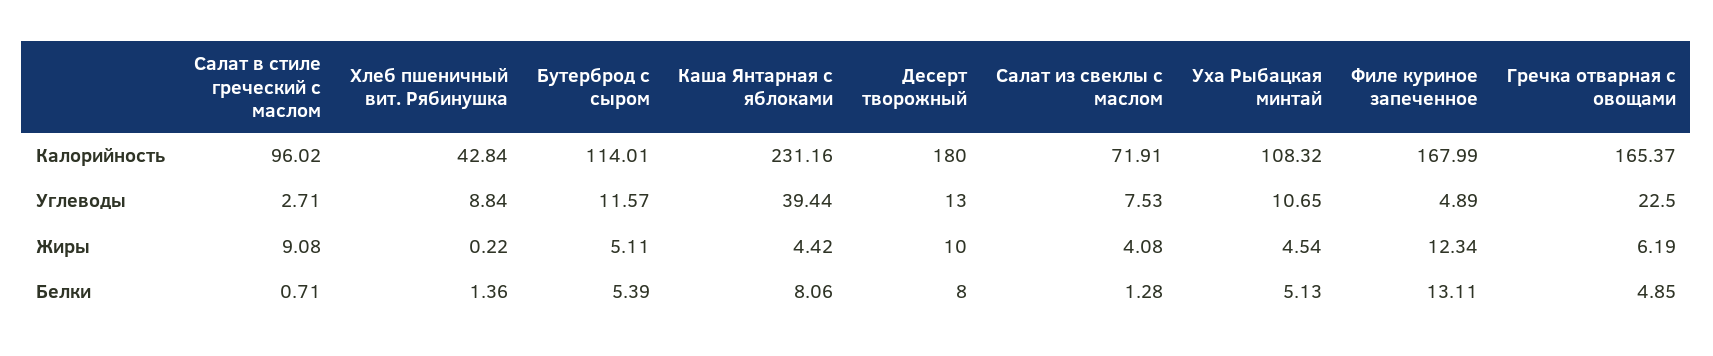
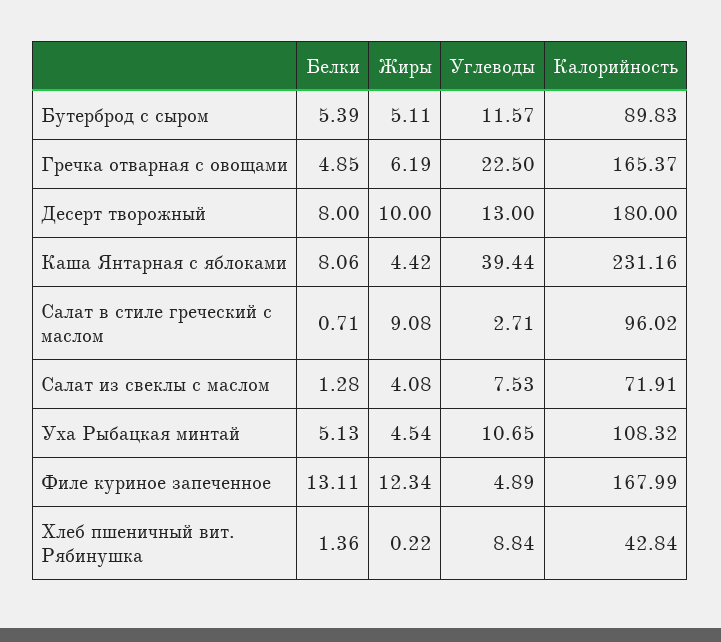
  {
    "Салат в стиле греческий с маслом": {
      "Калорийность": 96.02,
      "Углеводы": 2.71,
      "Жиры": 9.08,
      "Белки": 0.71
    },
    "Хлеб пшеничный вит. Рябинушка": {
      "Калорийность": 42.84,
      "Углеводы": 8.84,
      "Жиры": 0.22,
      "Белки": 1.36
    },
    "Бутерброд с сыром": {
-     "Калорийность": 114.01,
+     "Калорийность": 89.83,
      "Углеводы": 11.57,
      "Жиры": 5.11,
      "Белки": 5.39
    },
    "Каша Янтарная с яблоками": {
      "Калорийность": 231.16,
      "Углеводы": 39.44,
      "Жиры": 4.42,
      "Белки": 8.06
    },
    "Десерт творожный": {
      "Калорийность": 180,
      "Углеводы": 13,
      "Жиры": 10,
      "Белки": 8
    },
    "Салат из свеклы с маслом": {
      "Калорийность": 71.91,
      "Углеводы": 7.53,
      "Жиры": 4.08,
      "Белки": 1.28
    },
    "Уха Рыбацкая минтай": {
      "Калорийность": 108.32,
      "Углеводы": 10.65,
      "Жиры": 4.54,
      "Белки": 5.13
    },
    "Филе куриное запеченное": {
      "Калорийность": 167.99,
      "Углеводы": 4.89,
      "Жиры": 12.34,
      "Белки": 13.11
    },
    "Гречка отварная с овощами": {
      "Калорийность": 165.37,
      "Углеводы": 22.5,
      "Жиры": 6.19,
      "Белки": 4.85
    }
  }

